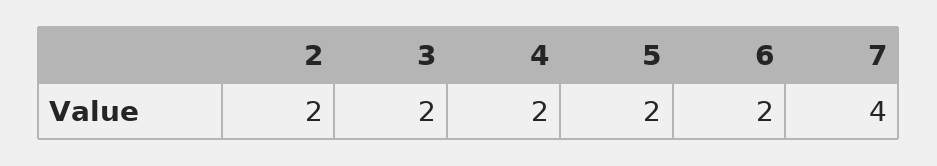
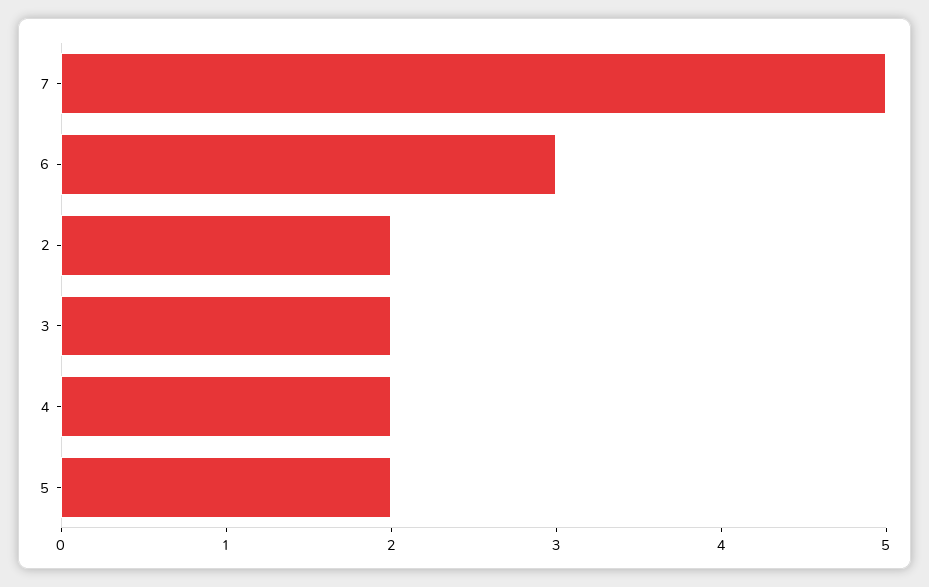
  {
    "2": 2,
    "3": 2,
    "4": 2,
    "5": 2,
-   "6": 2,
+   "6": 3,
-   "7": 4
+   "7": 5
  }

